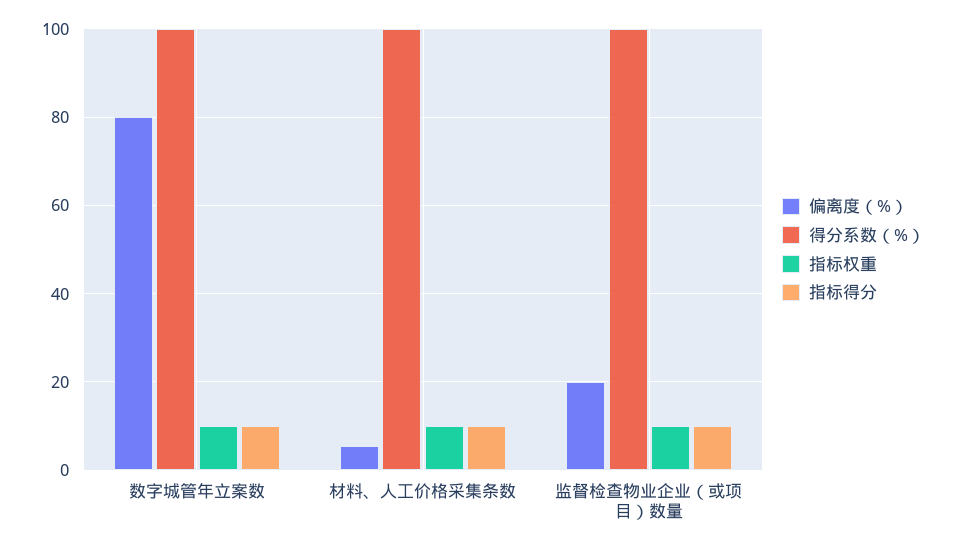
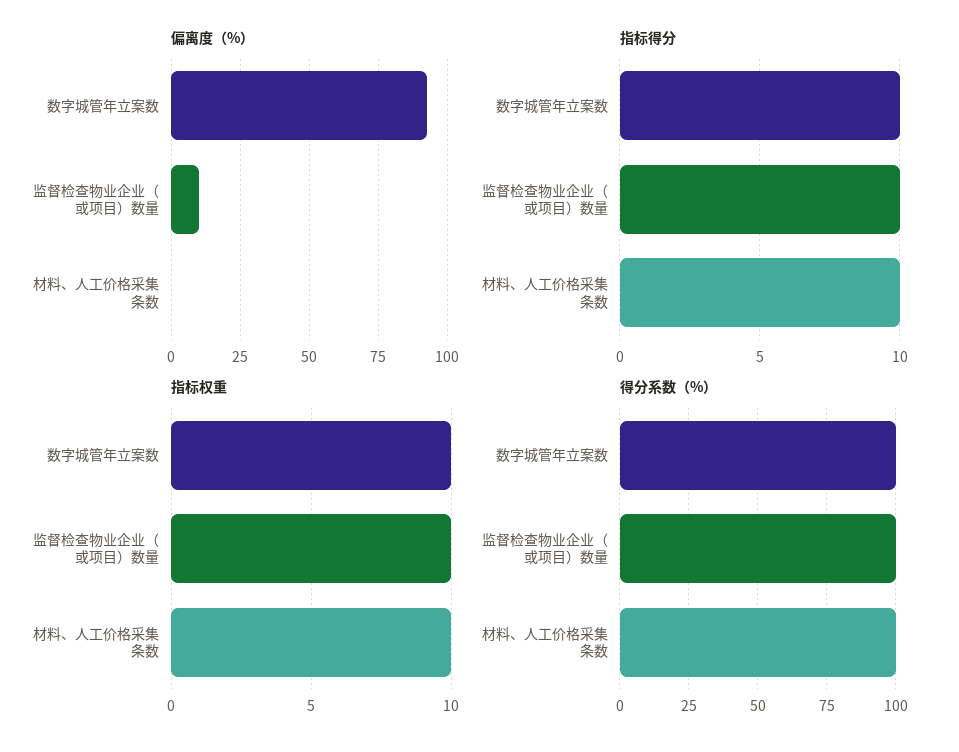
  {
    "偏离度（%）": {
-     "数字城管年立案数": 80,
+     "数字城管年立案数": 92.5,
-     "材料、人工价格采集条数": 6,
+     "材料、人工价格采集条数": 0,
-     "监督检查物业企业（或项目）数量": 20
+     "监督检查物业企业（或项目）数量": 10
    },
    "得分系数（%）": {
      "数字城管年立案数": 100,
      "材料、人工价格采集条数": 100,
      "监督检查物业企业（或项目）数量": 100
    },
    "指标权重": {
      "数字城管年立案数": 10,
      "材料、人工价格采集条数": 10,
      "监督检查物业企业（或项目）数量": 10
    },
    "指标得分": {
      "数字城管年立案数": 10,
      "材料、人工价格采集条数": 10,
      "监督检查物业企业（或项目）数量": 10
    }
  }

